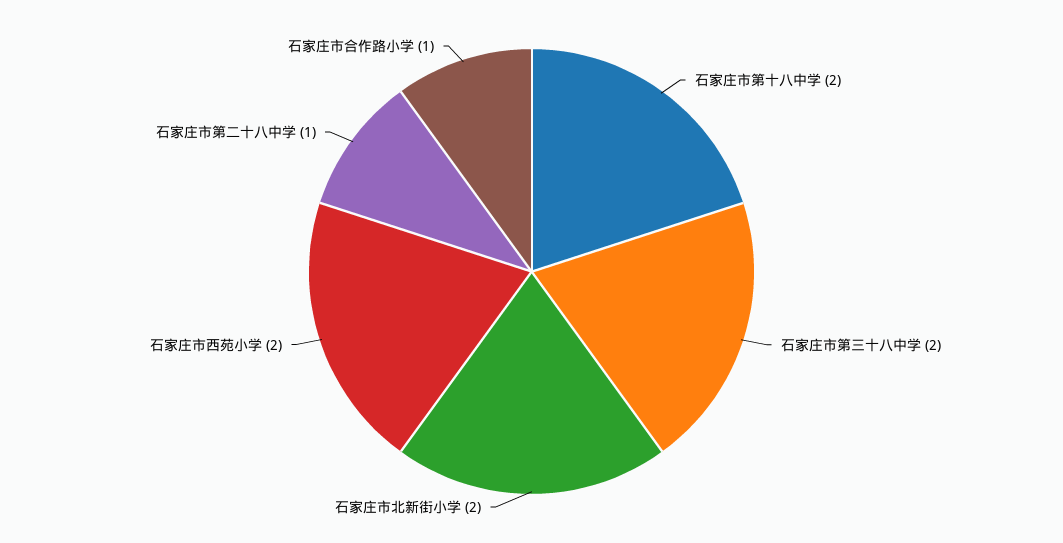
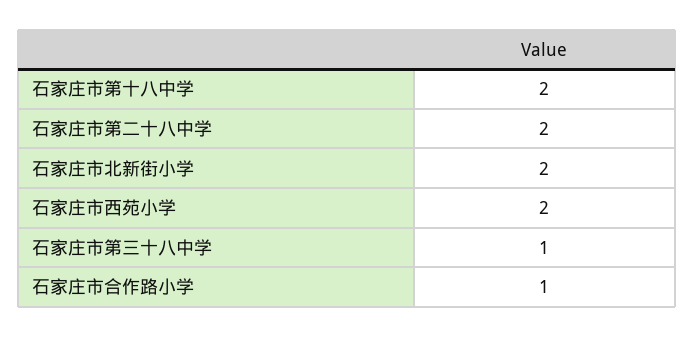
  {
    "石家庄市第十八中学": 2,
-   "石家庄市第三十八中学": 2,
+   "石家庄市第三十八中学": 1,
    "石家庄市北新街小学": 2,
    "石家庄市西苑小学": 2,
-   "石家庄市第二十八中学": 1,
+   "石家庄市第二十八中学": 2,
    "石家庄市合作路小学": 1
  }

